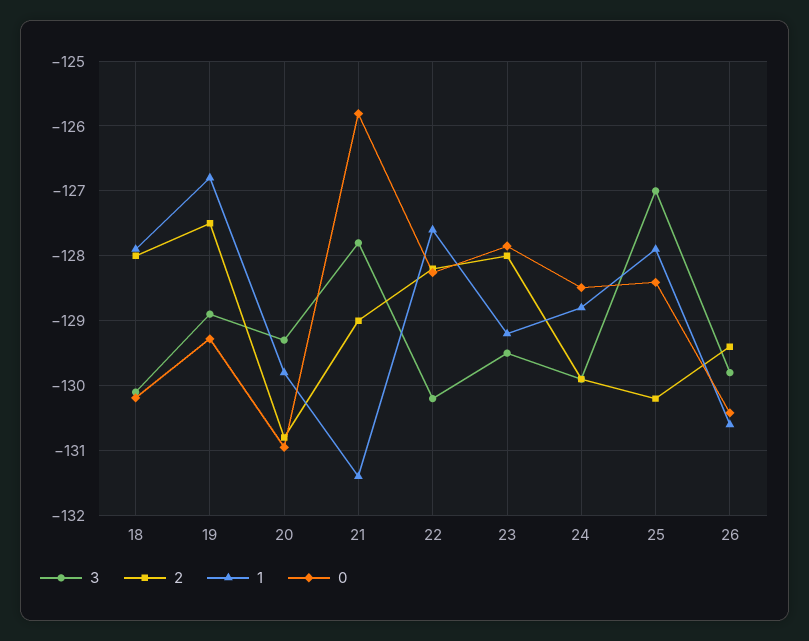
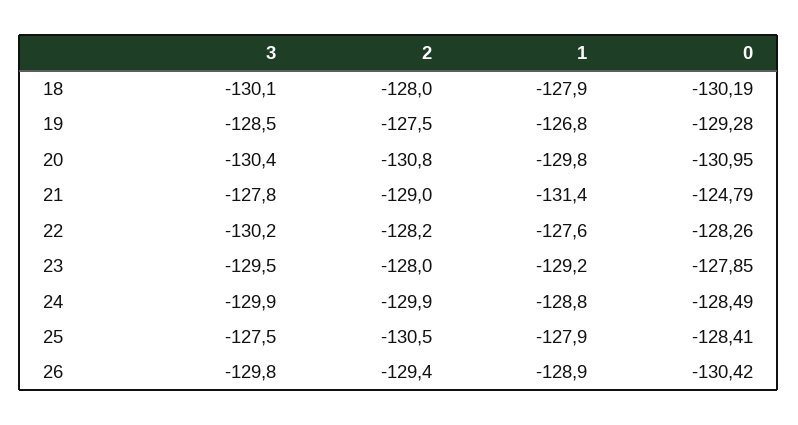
  {
    "3": {
      "18": -130.1,
-     "19": -128.9,
+     "19": -128.5,
-     "20": -129.3,
+     "20": -130.4,
      "21": -127.8,
      "22": -130.2,
      "23": -129.5,
      "24": -129.9,
-     "25": -127,
+     "25": -127.5,
      "26": -129.8
    },
    "2": {
      "18": -128,
      "19": -127.5,
      "20": -130.8,
      "21": -129,
      "22": -128.2,
      "23": -128,
      "24": -129.9,
-     "25": -130.2,
+     "25": -130.5,
      "26": -129.4
    },
    "1": {
      "18": -127.9,
      "19": -126.8,
      "20": -129.8,
      "21": -131.4,
      "22": -127.6,
      "23": -129.2,
      "24": -128.8,
      "25": -127.9,
-     "26": -130.6
+     "26": -128.9
    },
    "0": {
      "18": -130.19,
      "19": -129.28,
      "20": -130.95,
-     "21": -125.8,
+     "21": -124.79,
      "22": -128.26,
      "23": -127.85,
      "24": -128.49,
      "25": -128.41,
      "26": -130.42
    }
  }

